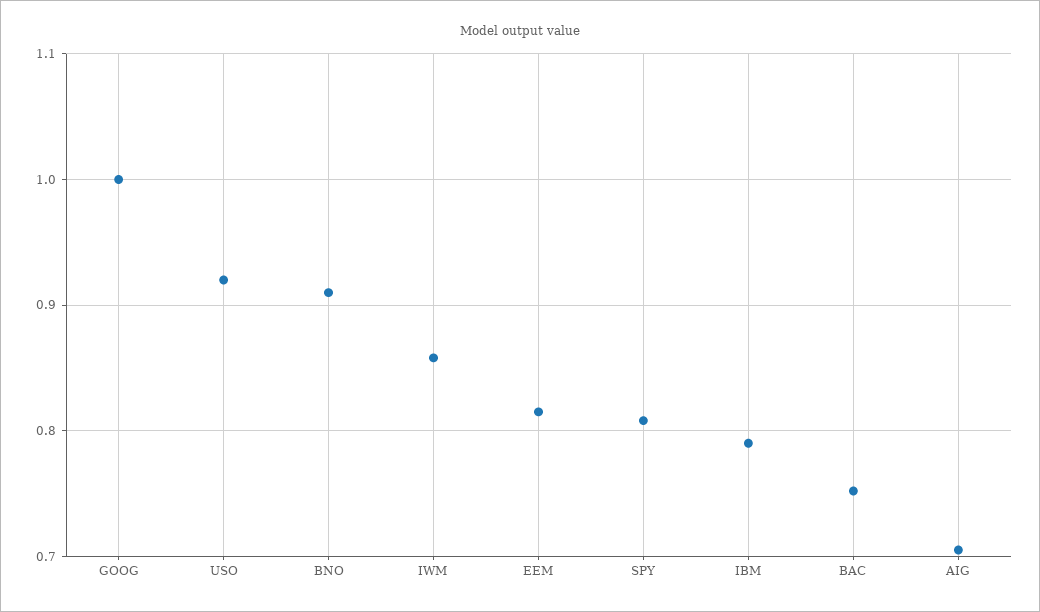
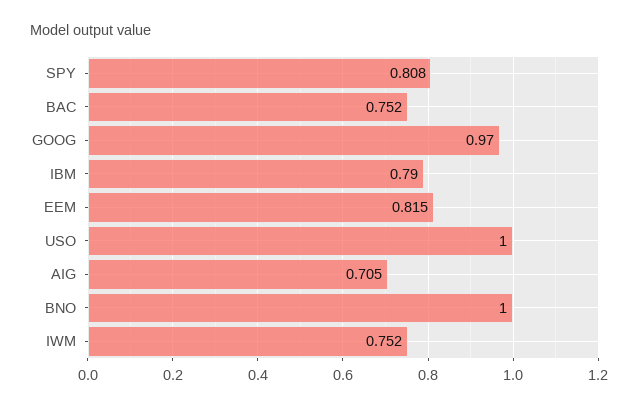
  {
-   "GOOG": 1,
+   "GOOG": 0.97,
-   "USO": 0.92,
+   "USO": 1,
-   "BNO": 0.91,
+   "BNO": 1,
-   "IWM": 0.86,
+   "IWM": 0.752,
    "EEM": 0.815,
    "SPY": 0.808,
    "IBM": 0.79,
    "BAC": 0.752,
    "AIG": 0.705
  }

